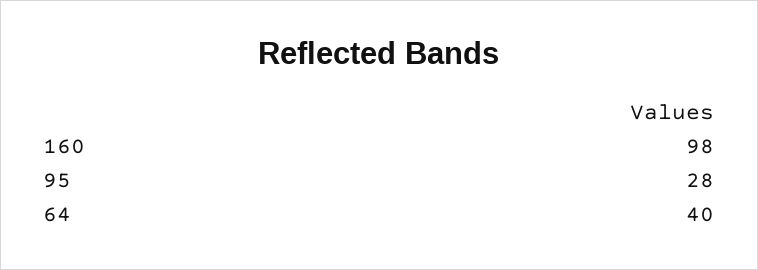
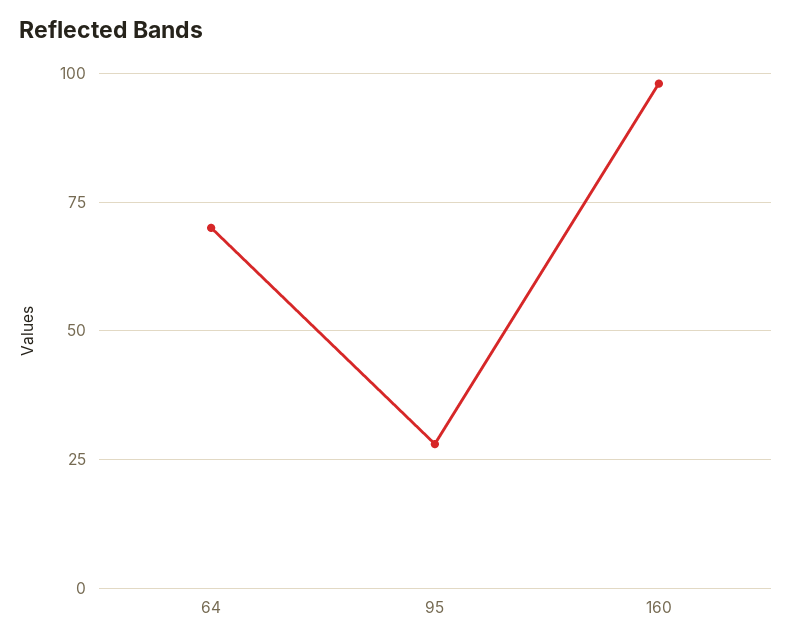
  {
    "160": 98,
    "95": 28,
-   "64": 40
+   "64": 70
  }

